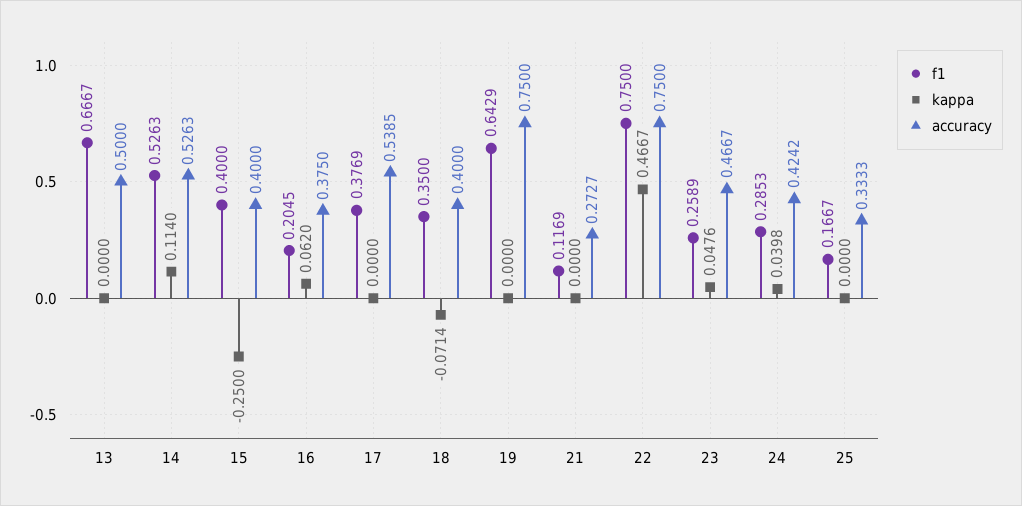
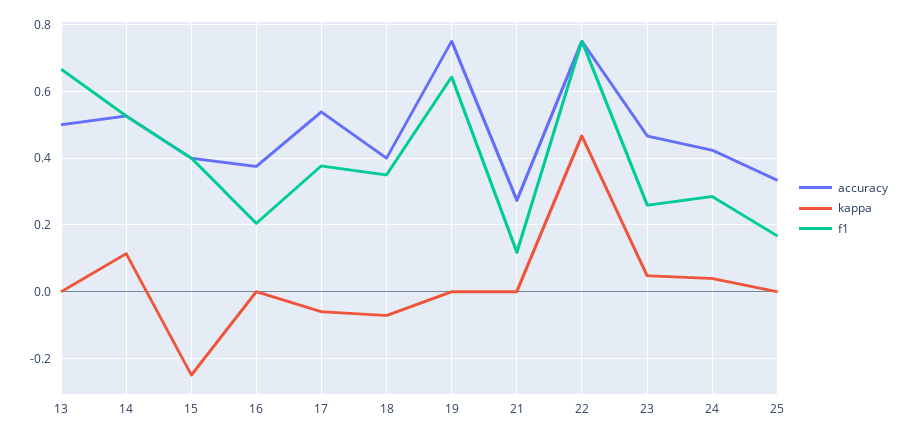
  {
    "f1": {
      "13": 0.6667,
      "14": 0.5263,
      "15": 0.4,
      "16": 0.2045,
      "17": 0.3769,
      "18": 0.35,
      "19": 0.6429,
      "21": 0.1169,
      "22": 0.75,
      "23": 0.2589,
      "24": 0.2853,
      "25": 0.1667
    },
    "kappa": {
      "13": 0,
      "14": 0.114,
      "15": -0.25,
-     "16": 0.062,
+     "16": 0,
-     "17": 0,
+     "17": -0.06,
      "18": -0.0714,
      "19": 0,
      "21": 0,
      "22": 0.4667,
      "23": 0.0476,
      "24": 0.0398,
      "25": 0
    },
    "accuracy": {
      "13": 0.5,
      "14": 0.5263,
      "15": 0.4,
      "16": 0.375,
      "17": 0.5385,
      "18": 0.4,
      "19": 0.75,
      "21": 0.2727,
      "22": 0.75,
      "23": 0.4667,
      "24": 0.4242,
      "25": 0.3333
    }
  }

